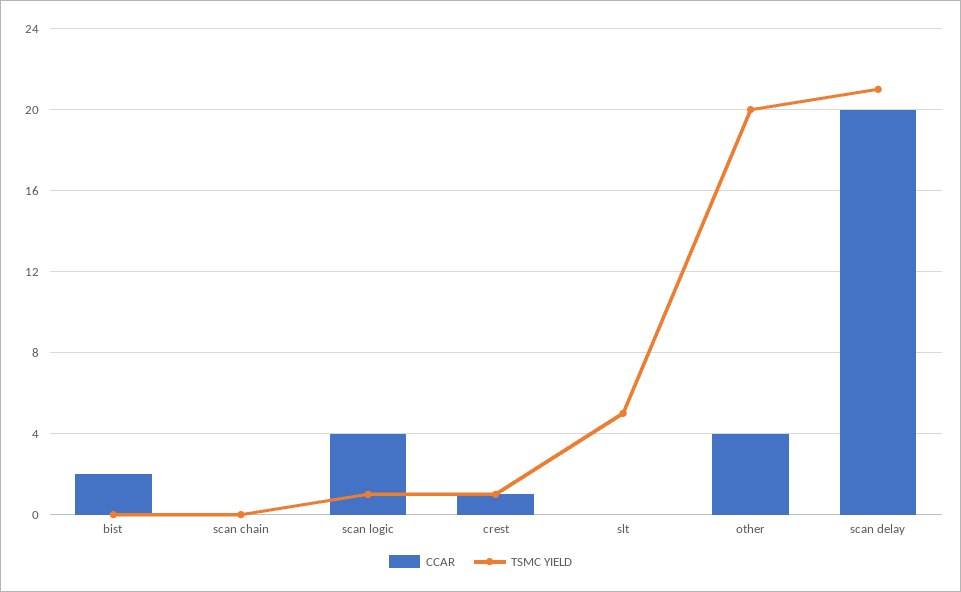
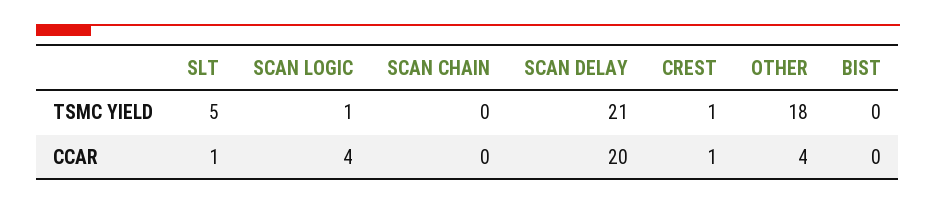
  {
    "CCAR": {
-     "bist": 2,
+     "bist": 0,
      "scan chain": 0,
      "scan logic": 4,
      "crest": 1,
-     "slt": 0,
+     "slt": 1,
      "other": 4,
      "scan delay": 20
    },
    "TSMC YIELD": {
      "bist": 0,
      "scan chain": 0,
      "scan logic": 1,
      "crest": 1,
      "slt": 5,
-     "other": 20,
+     "other": 18,
      "scan delay": 21
    }
  }

